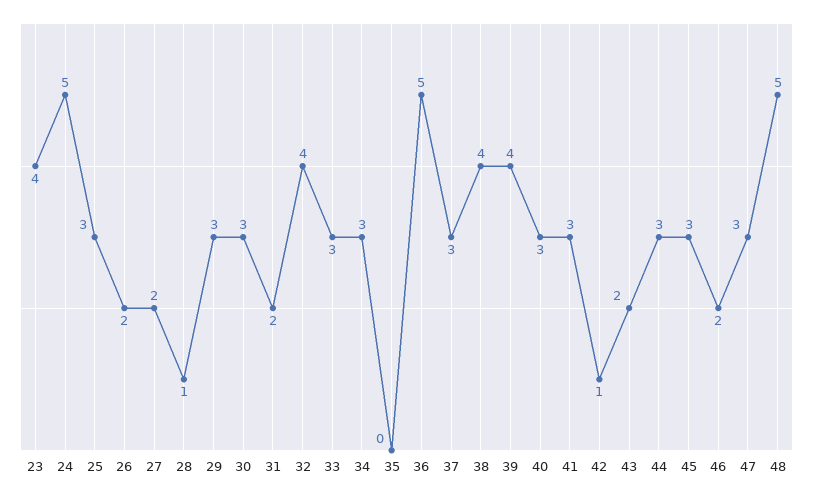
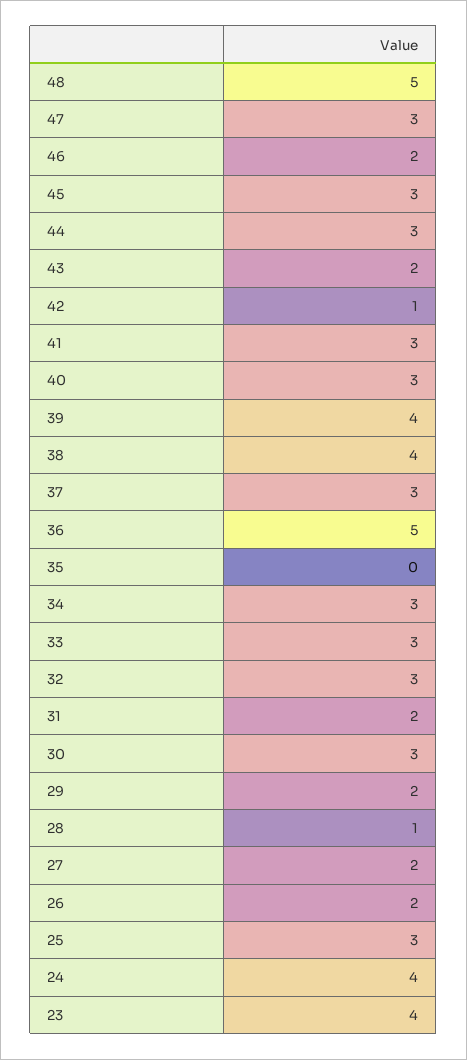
  {
    "23": 4,
-   "24": 5,
+   "24": 4,
    "25": 3,
    "26": 2,
    "27": 2,
    "28": 1,
-   "29": 3,
+   "29": 2,
    "30": 3,
    "31": 2,
-   "32": 4,
+   "32": 3,
    "33": 3,
    "34": 3,
    "35": 0,
    "36": 5,
    "37": 3,
    "38": 4,
    "39": 4,
    "40": 3,
    "41": 3,
    "42": 1,
    "43": 2,
    "44": 3,
    "45": 3,
    "46": 2,
    "47": 3,
    "48": 5
  }

